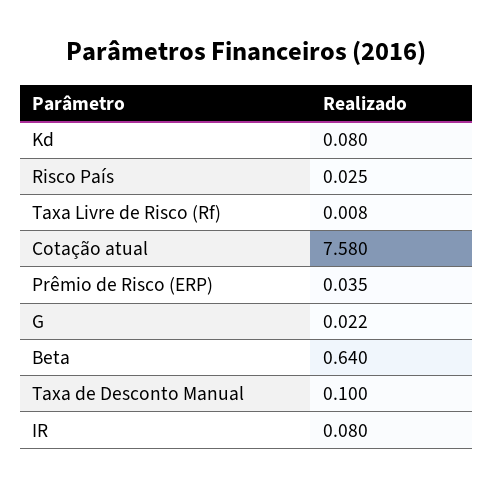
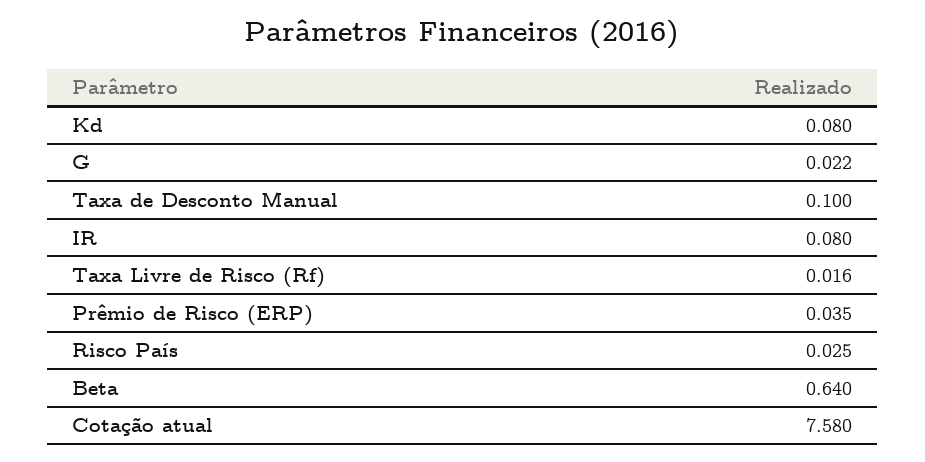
  {
    "Kd": 0.08,
    "Risco País": 0.025,
-   "Taxa Livre de Risco (Rf)": 0.008,
+   "Taxa Livre de Risco (Rf)": 0.016,
    "Cotação atual": 7.58,
    "Prêmio de Risco (ERP)": 0.035,
    "G": 0.022,
    "Beta": 0.64,
    "Taxa de Desconto Manual": 0.1,
    "IR": 0.08
  }

